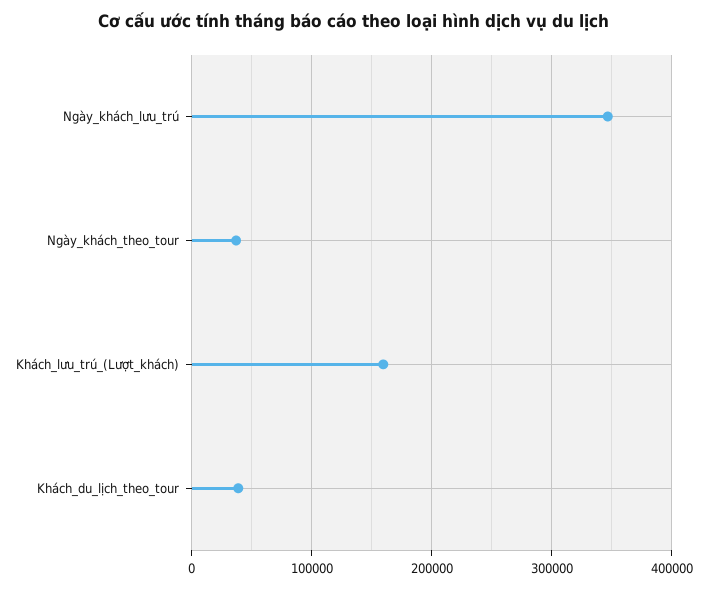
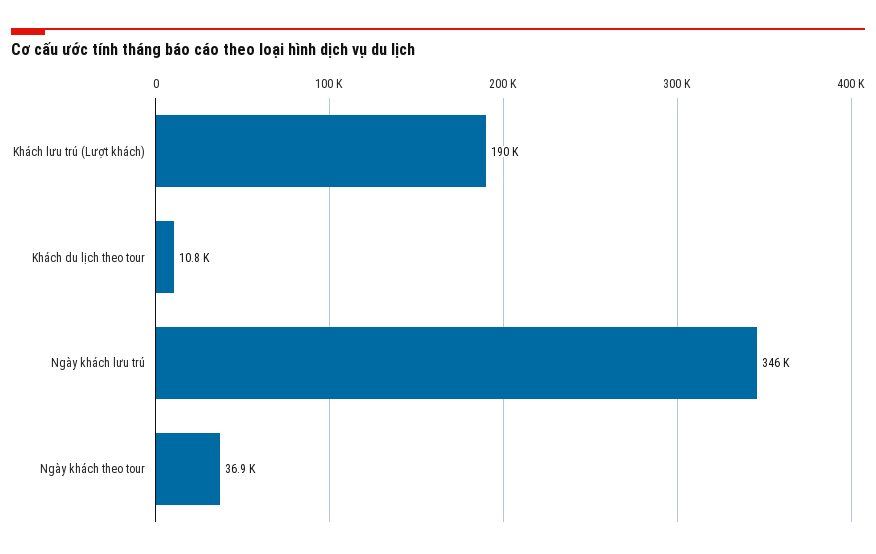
  {
    "Ngày_khách_lưu_trú": 346000,
    "Ngày_khách_theo_tour": 36900,
-   "Khách_lưu_trú_(Lượt_khách)": 160000,
+   "Khách_lưu_trú_(Lượt_khách)": 190000,
-   "Khách_du_lịch_theo_tour": 40000
+   "Khách_du_lịch_theo_tour": 10800
  }

